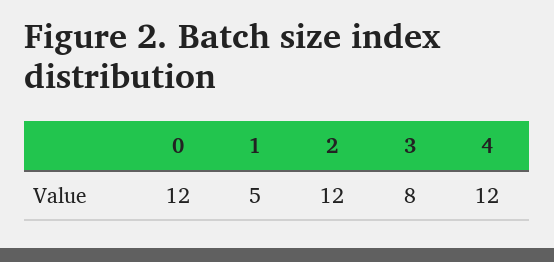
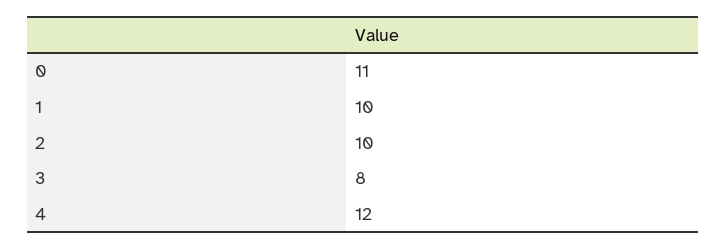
  {
-   "0": 12,
+   "0": 11,
-   "1": 5,
+   "1": 10,
-   "2": 12,
+   "2": 10,
    "3": 8,
    "4": 12
  }

